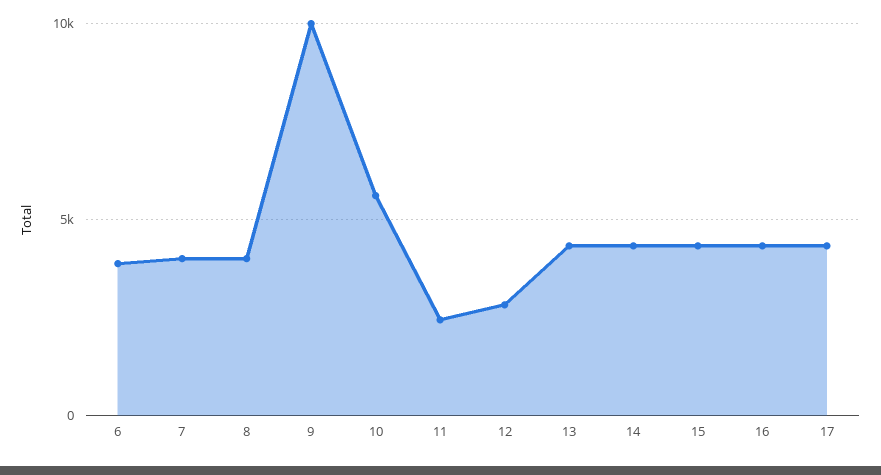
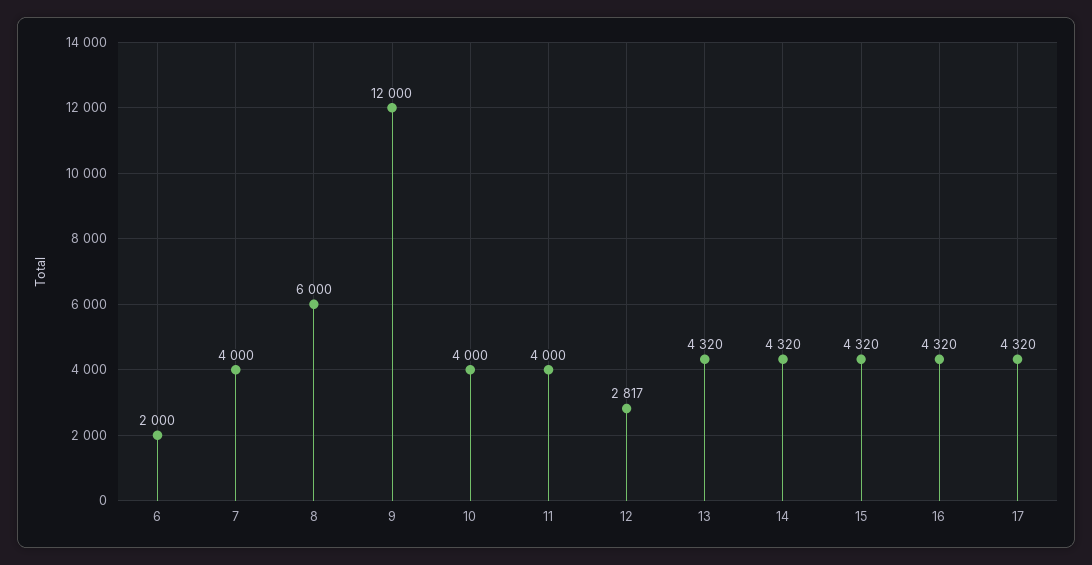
  {
-   "6": 4000,
+   "6": 2000,
    "7": 4000,
-   "8": 4000,
+   "8": 6000,
-   "9": 10000,
+   "9": 12000,
-   "10": 5500,
+   "10": 4000,
-   "11": 2500,
+   "11": 4000,
    "12": 2817,
    "13": 4320,
    "14": 4320,
    "15": 4320,
    "16": 4320,
    "17": 4320
  }

